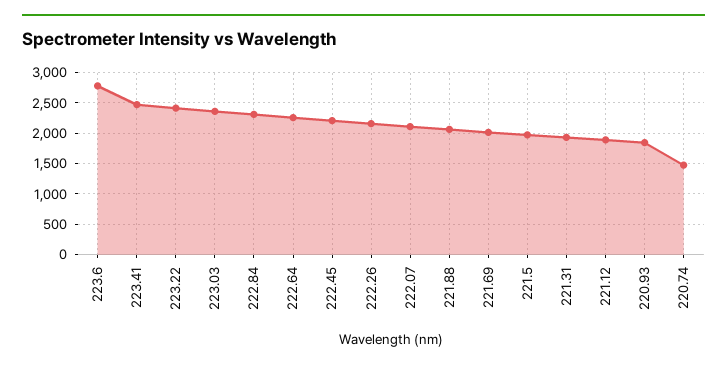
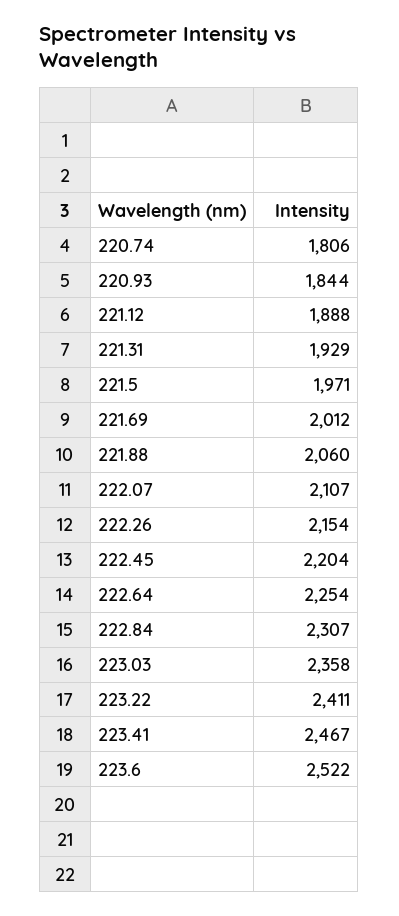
  {
-   "223.6": 2800,
+   "223.6": 2522,
    "223.41": 2467,
    "223.22": 2411,
    "223.03": 2358,
    "222.84": 2307,
    "222.64": 2254,
    "222.45": 2204,
    "222.26": 2154,
    "222.07": 2107,
    "221.88": 2060,
    "221.69": 2012,
    "221.5": 1971,
    "221.31": 1929,
    "221.12": 1888,
    "220.93": 1844,
-   "220.74": 1500
+   "220.74": 1806
  }

